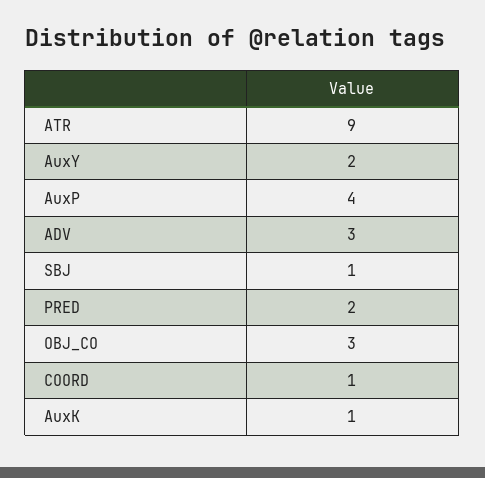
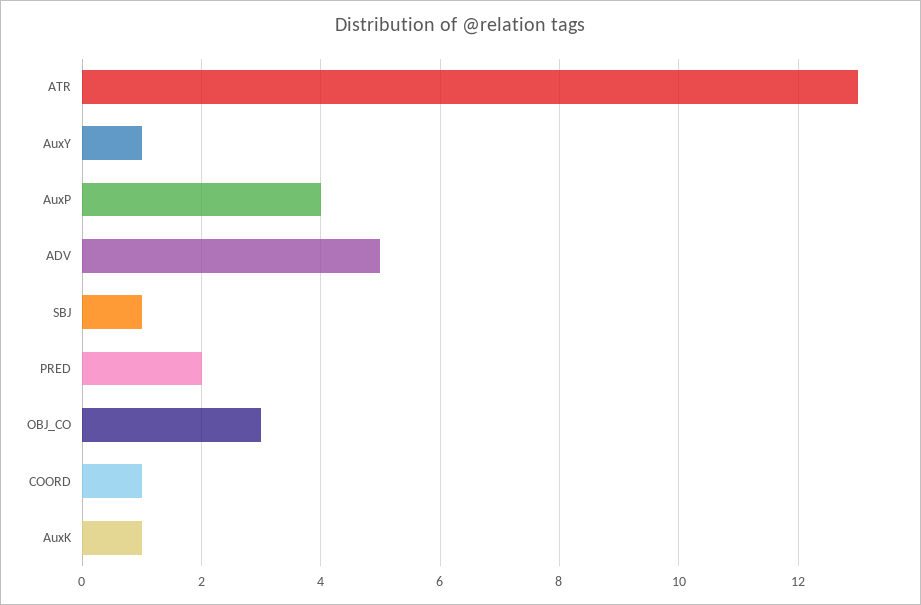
  {
-   "ATR": 9,
+   "ATR": 13,
-   "AuxY": 2,
+   "AuxY": 1,
    "AuxP": 4,
-   "ADV": 3,
+   "ADV": 5,
    "SBJ": 1,
    "PRED": 2,
    "OBJ_CO": 3,
    "COORD": 1,
    "AuxK": 1
  }

